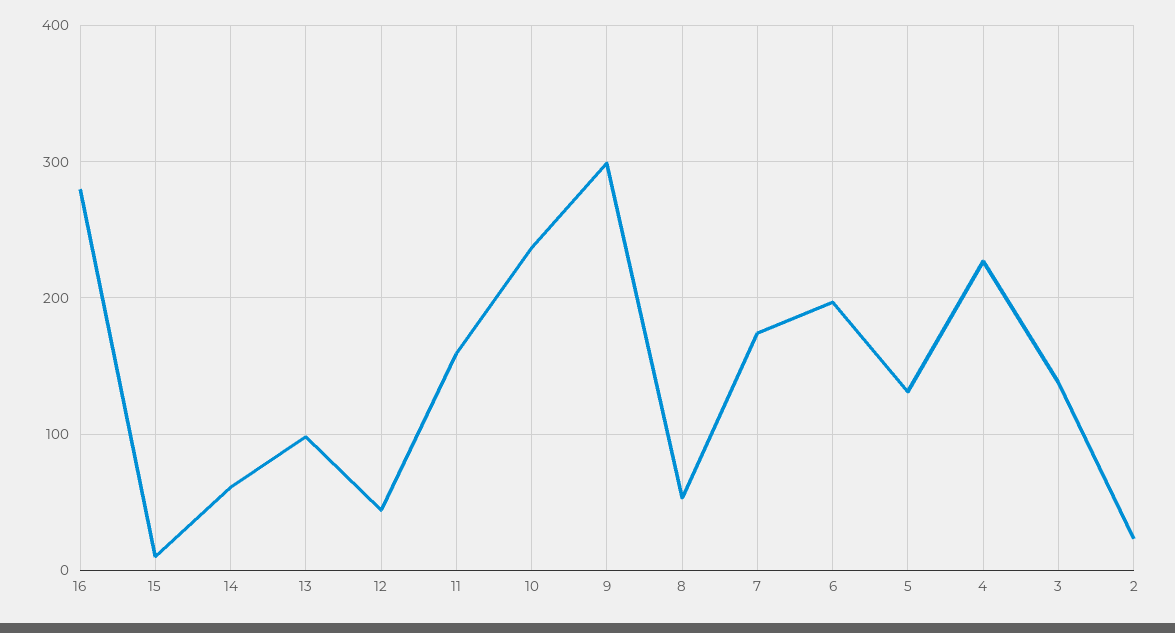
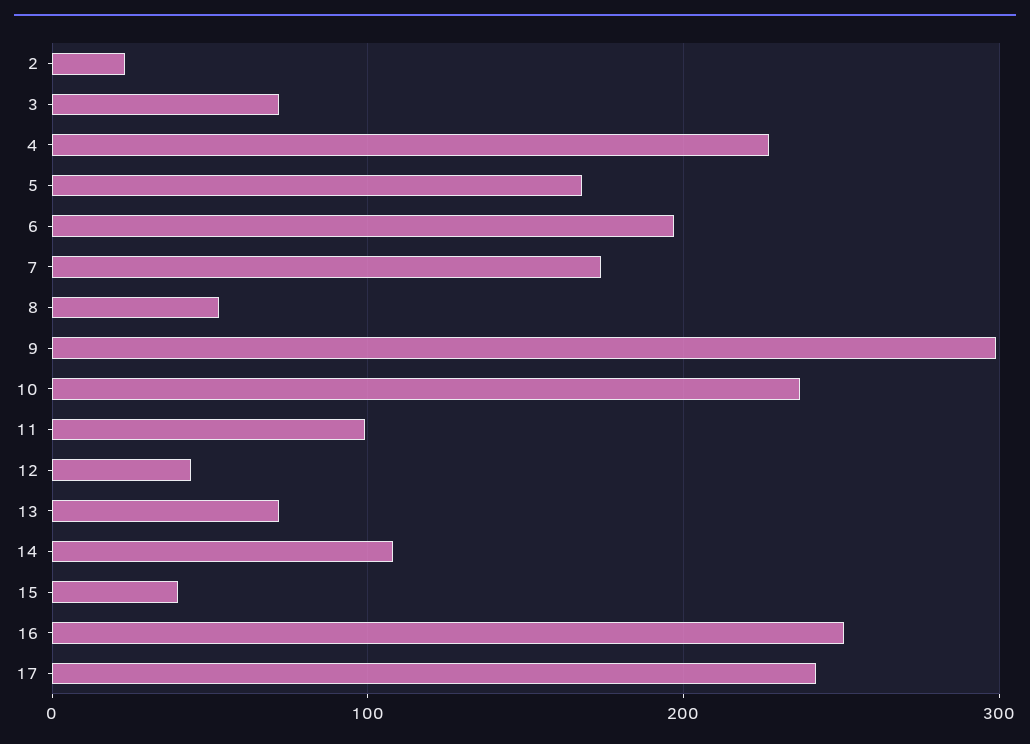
  {
-   "16": 280,
+   "16": 250,
-   "15": 10,
+   "15": 40,
-   "14": 60,
+   "14": 110,
-   "13": 100,
+   "13": 70,
    "12": 40,
-   "11": 160,
+   "11": 100,
    "10": 240,
    "9": 300,
    "8": 50,
    "7": 170,
    "6": 200,
-   "5": 130,
+   "5": 170,
    "4": 230,
-   "3": 140,
+   "3": 70,
-   "2": 20
+   "2": 20,
+   "17": 240
  }

